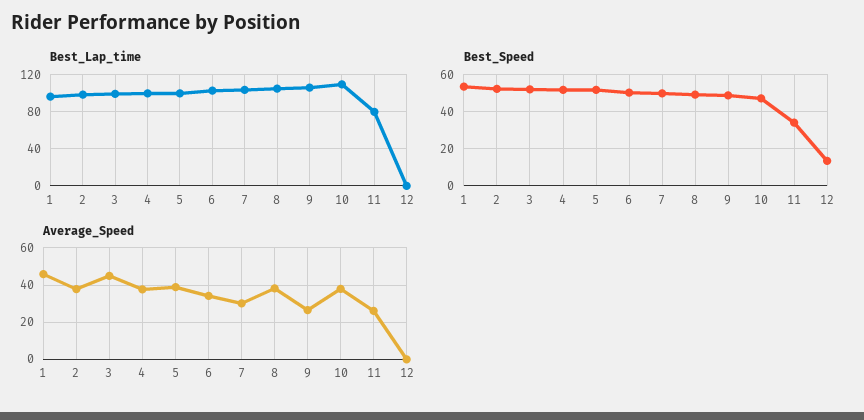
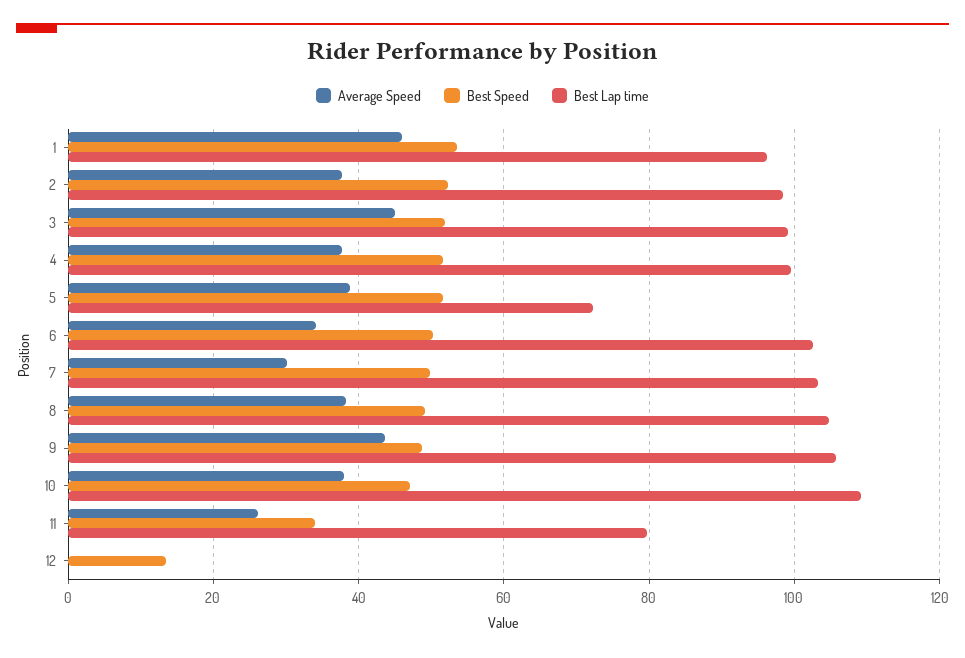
  {
    "Best_Lap_time": {
      "1": 96,
      "2": 98,
      "3": 100,
      "4": 100,
-     "5": 100,
+     "5": 72,
      "6": 102,
      "7": 104,
      "8": 104,
      "9": 106,
      "10": 110,
      "11": 80,
      "12": 0
    },
    "Best_Speed": {
      "1": 54,
      "2": 52,
      "3": 52,
      "4": 52,
      "5": 52,
      "6": 50,
      "7": 50,
      "8": 50,
      "9": 48,
      "10": 48,
      "11": 34,
      "12": 14
    },
    "Average_Speed": {
      "1": 46,
      "2": 38,
      "3": 44,
      "4": 38,
      "5": 38,
      "6": 34,
      "7": 30,
      "8": 38,
-     "9": 25,
+     "9": 44,
      "10": 38,
      "11": 26,
      "12": 0
    }
  }

